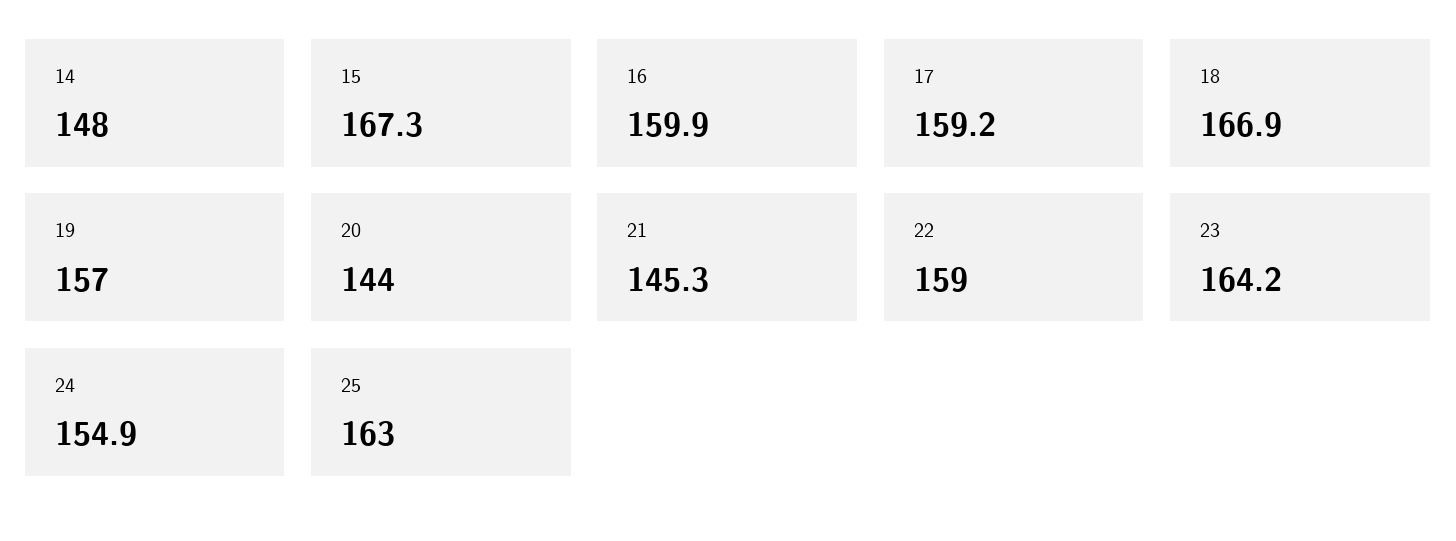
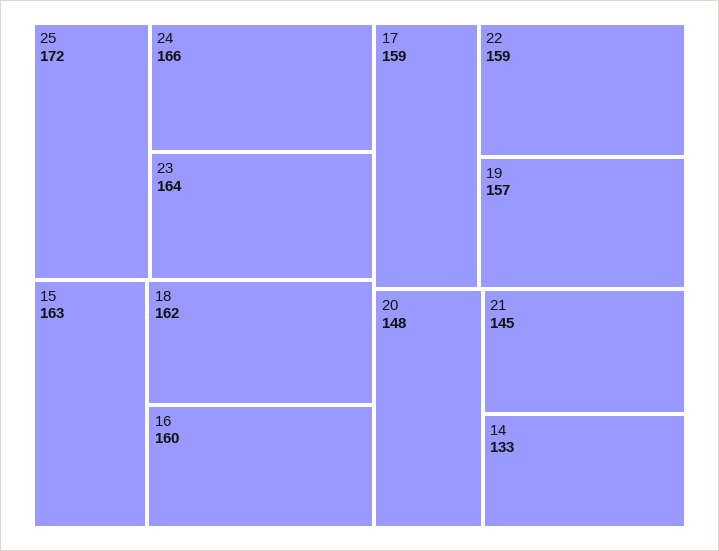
  {
-   "14": 148,
+   "14": 133,
-   "15": 167.3,
+   "15": 163,
    "16": 159.9,
    "17": 159.2,
-   "18": 166.9,
+   "18": 162,
    "19": 157,
-   "20": 144,
+   "20": 148,
    "21": 145.3,
    "22": 159,
    "23": 164.2,
-   "24": 154.9,
+   "24": 166,
-   "25": 163
+   "25": 172
  }

